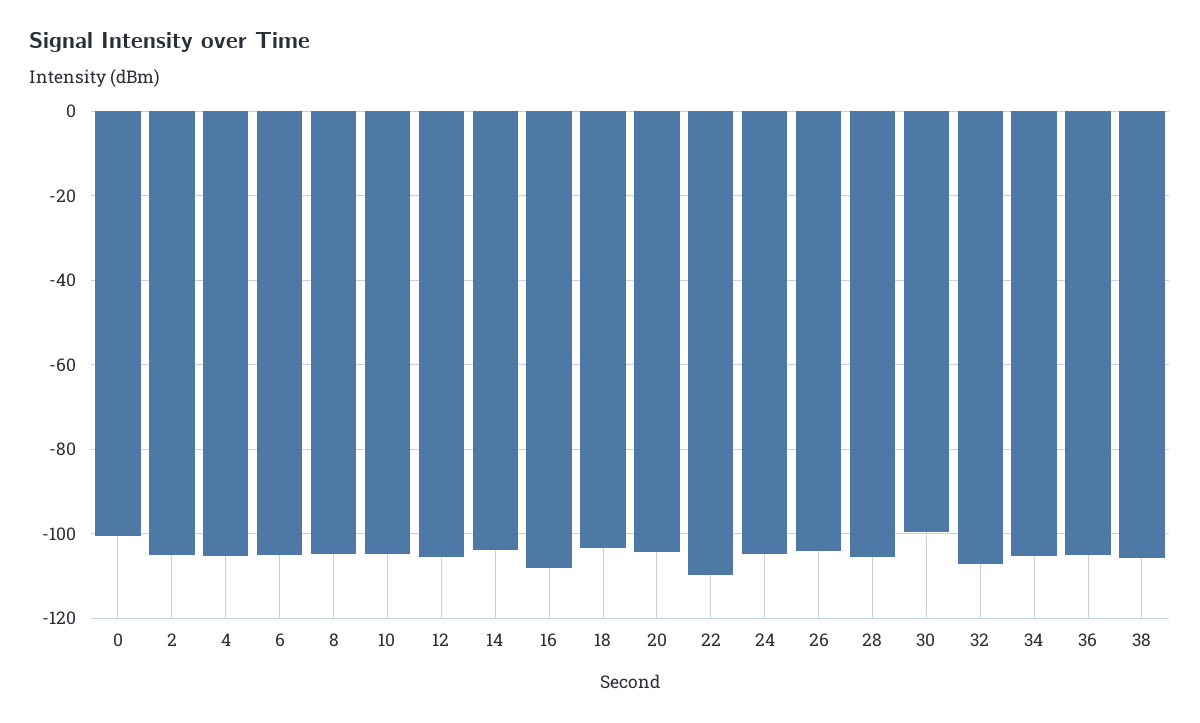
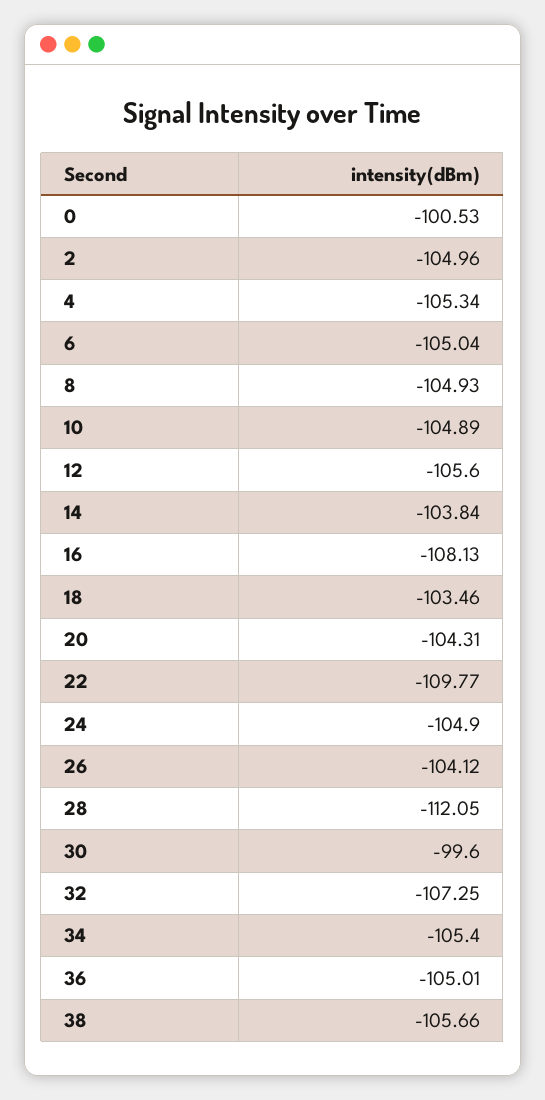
  {
    "0": -100.53,
    "2": -104.96,
    "4": -105.34,
    "6": -105.04,
    "8": -104.93,
    "10": -104.89,
    "12": -105.6,
    "14": -103.84,
    "16": -108.13,
    "18": -103.46,
    "20": -104.31,
    "22": -109.77,
    "24": -104.9,
    "26": -104.12,
-   "28": -106,
+   "28": -112.05,
    "30": -99.6,
    "32": -107.25,
    "34": -105.4,
    "36": -105.01,
    "38": -105.66
  }

